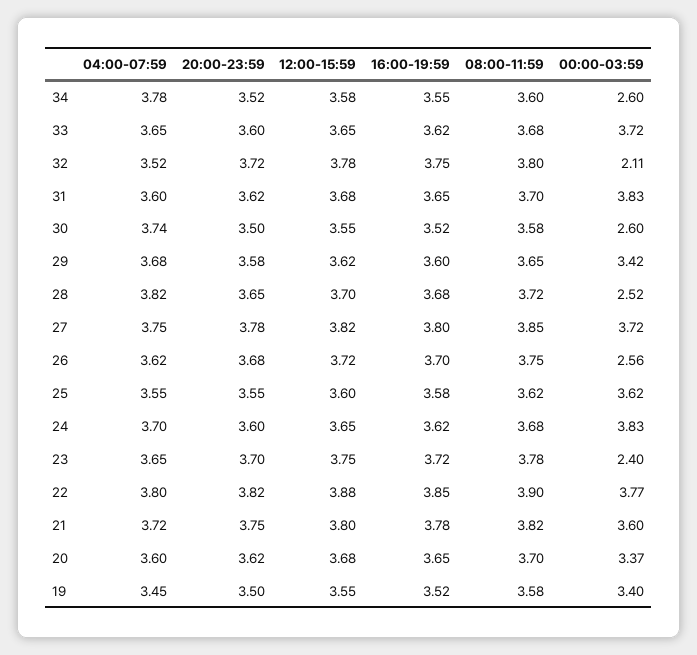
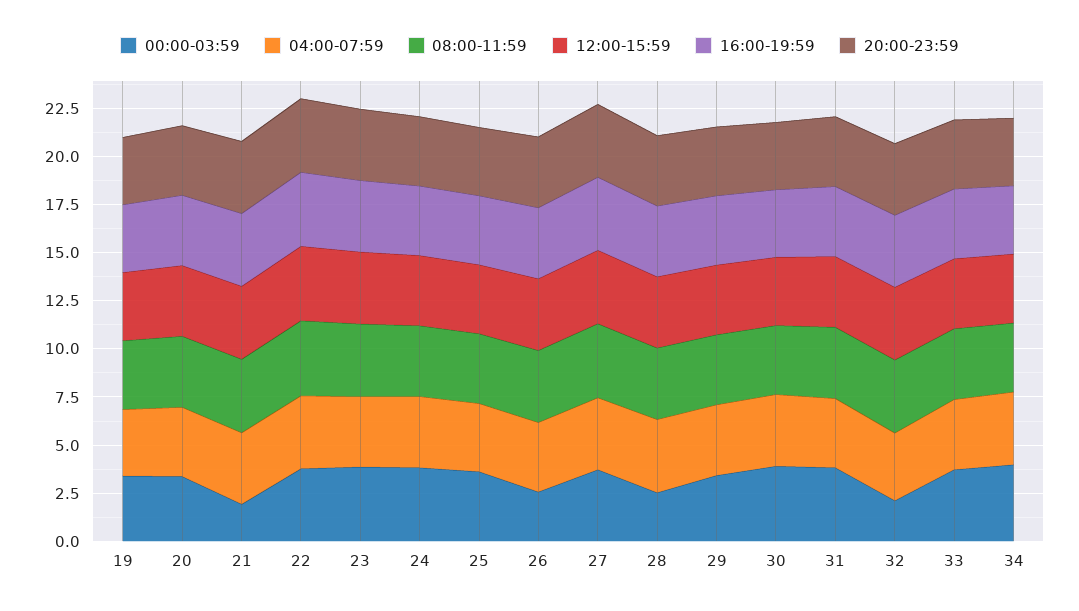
  {
    "04:00-07:59": {
      "34": 3.78,
      "33": 3.65,
      "32": 3.52,
      "31": 3.6,
      "30": 3.74,
      "29": 3.68,
      "28": 3.82,
      "27": 3.75,
      "26": 3.62,
      "25": 3.55,
      "24": 3.7,
      "23": 3.65,
      "22": 3.8,
      "21": 3.72,
      "20": 3.6,
      "19": 3.45
    },
    "20:00-23:59": {
      "34": 3.52,
      "33": 3.6,
      "32": 3.72,
      "31": 3.62,
      "30": 3.5,
      "29": 3.58,
      "28": 3.65,
      "27": 3.78,
      "26": 3.68,
      "25": 3.55,
      "24": 3.6,
      "23": 3.7,
      "22": 3.82,
      "21": 3.75,
      "20": 3.62,
      "19": 3.5
    },
    "12:00-15:59": {
      "34": 3.58,
      "33": 3.65,
      "32": 3.78,
      "31": 3.68,
      "30": 3.55,
      "29": 3.62,
      "28": 3.7,
      "27": 3.82,
      "26": 3.72,
      "25": 3.6,
      "24": 3.65,
      "23": 3.75,
      "22": 3.88,
      "21": 3.8,
      "20": 3.68,
      "19": 3.55
    },
    "16:00-19:59": {
      "34": 3.55,
      "33": 3.62,
      "32": 3.75,
      "31": 3.65,
      "30": 3.52,
      "29": 3.6,
      "28": 3.68,
      "27": 3.8,
      "26": 3.7,
      "25": 3.58,
      "24": 3.62,
      "23": 3.72,
      "22": 3.85,
      "21": 3.78,
      "20": 3.65,
      "19": 3.52
    },
    "08:00-11:59": {
      "34": 3.6,
      "33": 3.68,
      "32": 3.8,
      "31": 3.7,
      "30": 3.58,
      "29": 3.65,
      "28": 3.72,
      "27": 3.85,
      "26": 3.75,
      "25": 3.62,
      "24": 3.68,
      "23": 3.78,
      "22": 3.9,
      "21": 3.82,
      "20": 3.7,
      "19": 3.58
    },
    "00:00-03:59": {
-     "34": 2.6,
+     "34": 4,
      "33": 3.72,
      "32": 2.11,
      "31": 3.83,
-     "30": 2.6,
+     "30": 4,
      "29": 3.42,
      "28": 2.52,
      "27": 3.72,
      "26": 2.56,
      "25": 3.62,
      "24": 3.83,
-     "23": 2.4,
+     "23": 4,
      "22": 3.77,
-     "21": 3.6,
+     "21": 2,
      "20": 3.37,
      "19": 3.4
    }
  }

